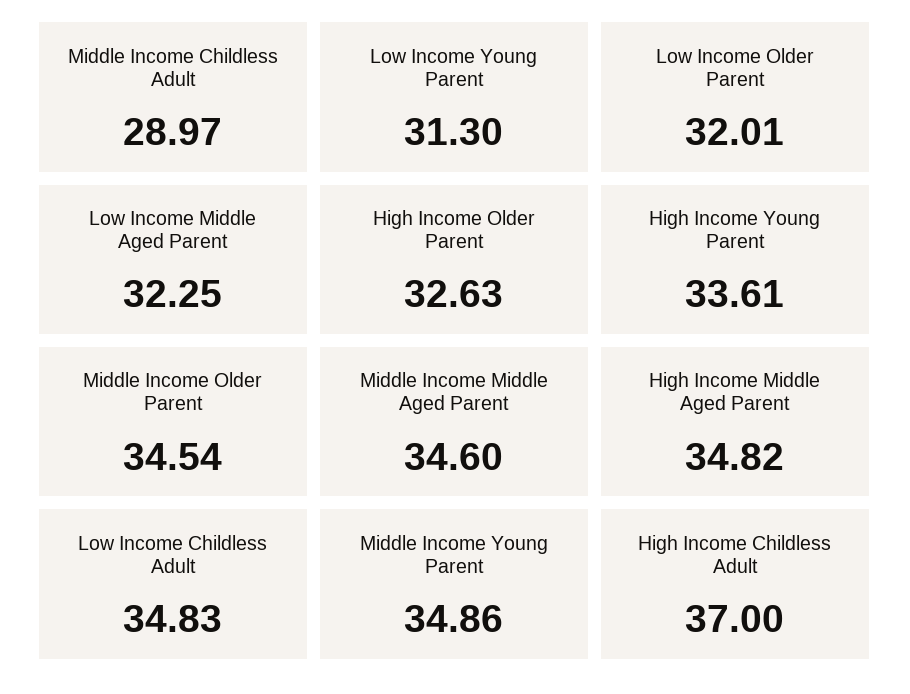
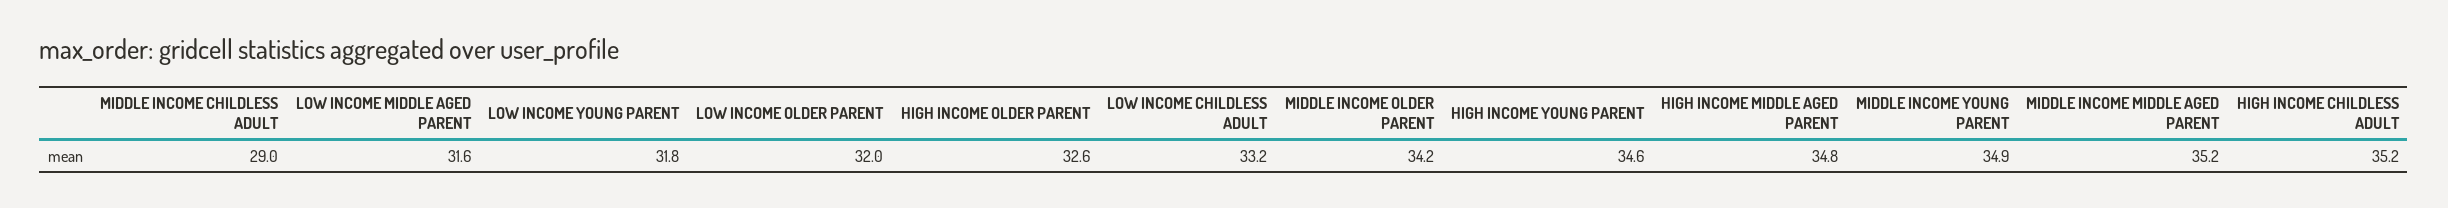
  {
    "Middle Income Childless Adult": 28.97,
-   "Low Income Young Parent": 31.3,
+   "Low Income Young Parent": 31.8,
    "Low Income Older Parent": 32.01,
-   "Low Income Middle Aged Parent": 32.25,
+   "Low Income Middle Aged Parent": 31.6,
    "High Income Older Parent": 32.63,
-   "High Income Young Parent": 33.61,
+   "High Income Young Parent": 34.6,
-   "Middle Income Older Parent": 34.54,
+   "Middle Income Older Parent": 34.2,
-   "Middle Income Middle Aged Parent": 34.6,
+   "Middle Income Middle Aged Parent": 35.2,
    "High Income Middle Aged Parent": 34.82,
-   "Low Income Childless Adult": 34.83,
+   "Low Income Childless Adult": 33.2,
    "Middle Income Young Parent": 34.86,
-   "High Income Childless Adult": 37
+   "High Income Childless Adult": 35.2
  }

